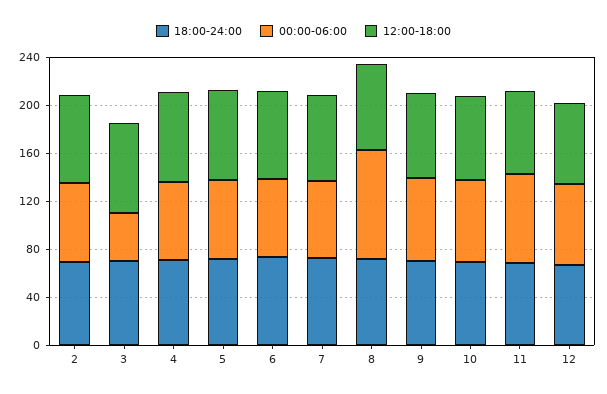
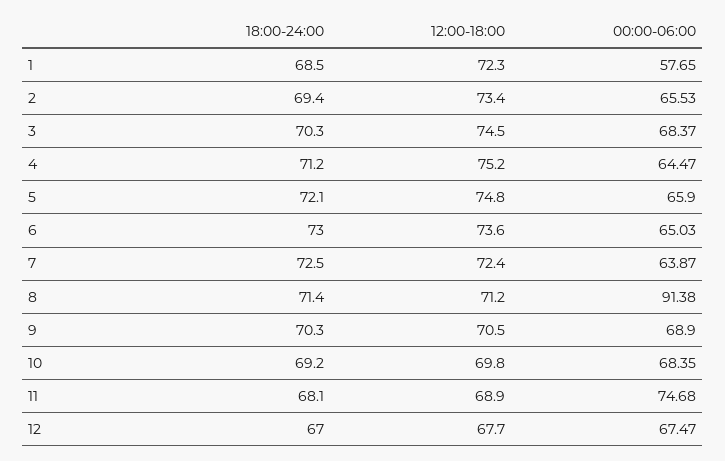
  {
    "18:00-24:00": {
      "2": 69.4,
      "3": 70.3,
      "4": 71.2,
      "5": 72.1,
      "6": 73,
      "7": 72.5,
      "8": 71.4,
      "9": 70.3,
      "10": 69.2,
      "11": 68.1,
-     "12": 67
+     "12": 67,
+     "1": 68.5
    },
    "00:00-06:00": {
      "2": 65.53,
-     "3": 40,
+     "3": 68.37,
      "4": 64.47,
      "5": 65.9,
      "6": 65.03,
      "7": 63.87,
      "8": 91.38,
      "9": 68.9,
      "10": 68.35,
      "11": 74.68,
-     "12": 67.47
+     "12": 67.47,
+     "1": 57.65
    },
    "12:00-18:00": {
      "2": 73.4,
      "3": 74.5,
      "4": 75.2,
      "5": 74.8,
      "6": 73.6,
      "7": 72.4,
      "8": 71.2,
      "9": 70.5,
      "10": 69.8,
      "11": 68.9,
-     "12": 67.7
+     "12": 67.7,
+     "1": 72.3
    }
  }

